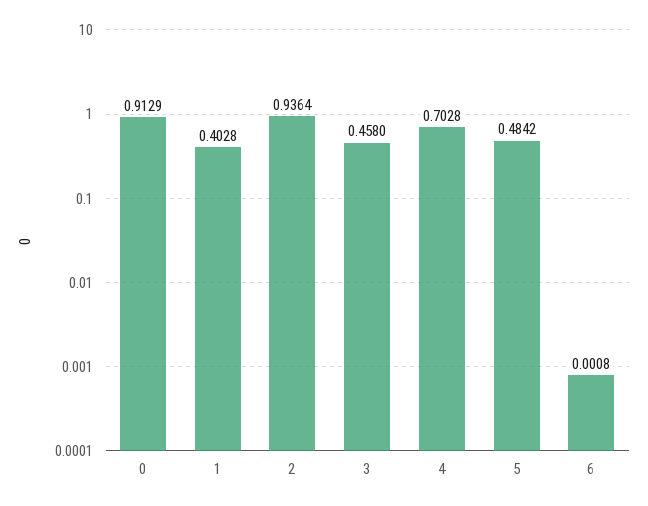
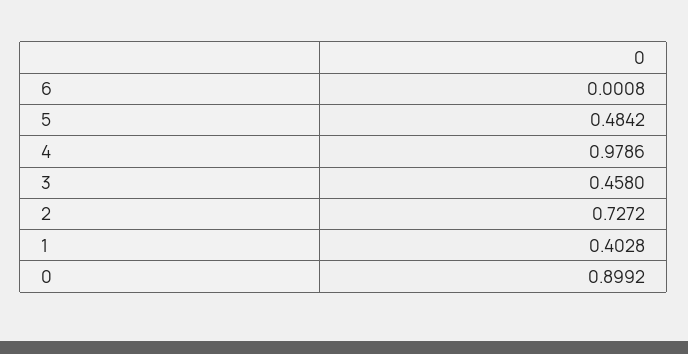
  {
-   "0": 0.9129,
+   "0": 0.8992,
    "1": 0.4028,
-   "2": 0.9364,
+   "2": 0.7272,
    "3": 0.458,
-   "4": 0.7028,
+   "4": 0.9786,
    "5": 0.4842,
    "6": 0.0008
  }

